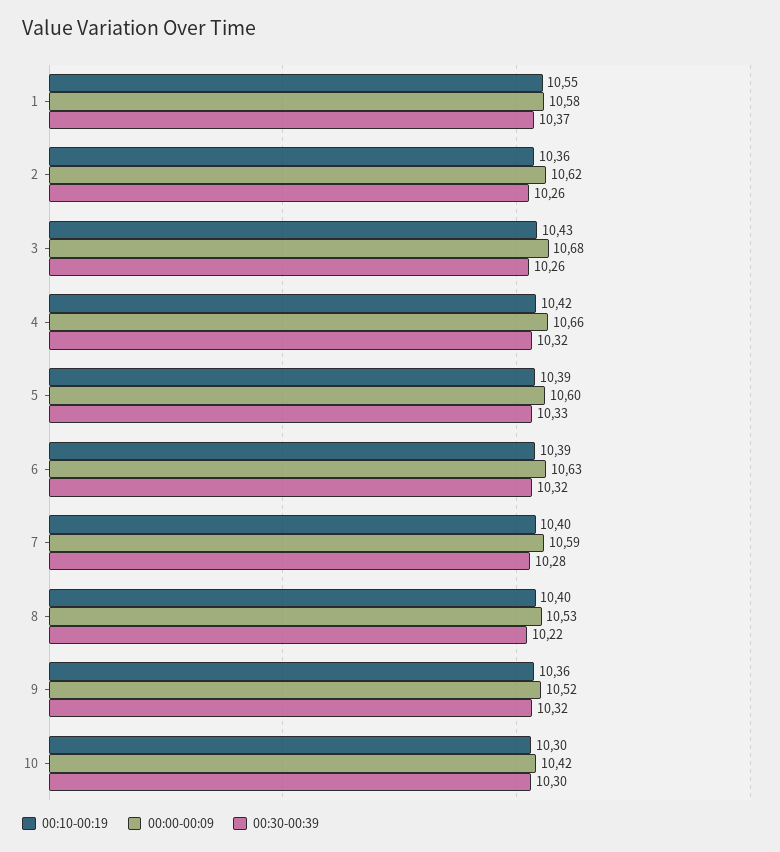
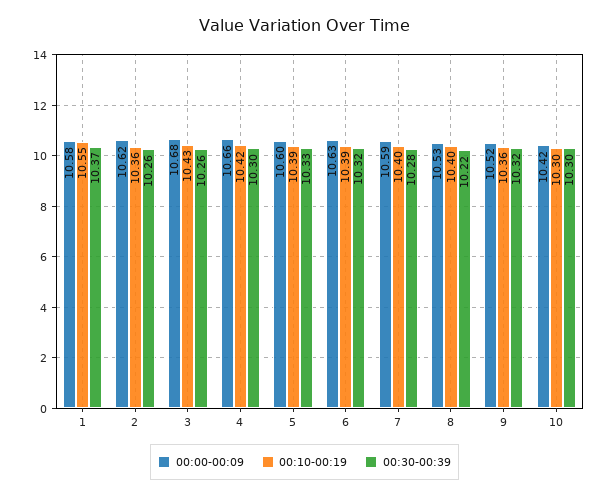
  {
    "00:10-00:19": {
      "1": 10.55,
      "2": 10.36,
      "3": 10.43,
      "4": 10.42,
      "5": 10.39,
      "6": 10.39,
      "7": 10.4,
      "8": 10.4,
      "9": 10.36,
      "10": 10.3
    },
    "00:00-00:09": {
      "1": 10.58,
      "2": 10.62,
      "3": 10.68,
      "4": 10.66,
      "5": 10.6,
      "6": 10.63,
      "7": 10.59,
      "8": 10.53,
      "9": 10.52,
      "10": 10.42
    },
    "00:30-00:39": {
      "1": 10.37,
      "2": 10.26,
      "3": 10.26,
-     "4": 10.32,
+     "4": 10.3,
      "5": 10.33,
      "6": 10.32,
      "7": 10.28,
      "8": 10.22,
      "9": 10.32,
      "10": 10.3
    }
  }

